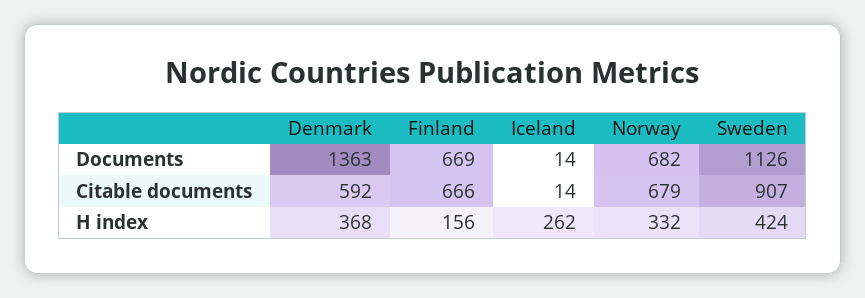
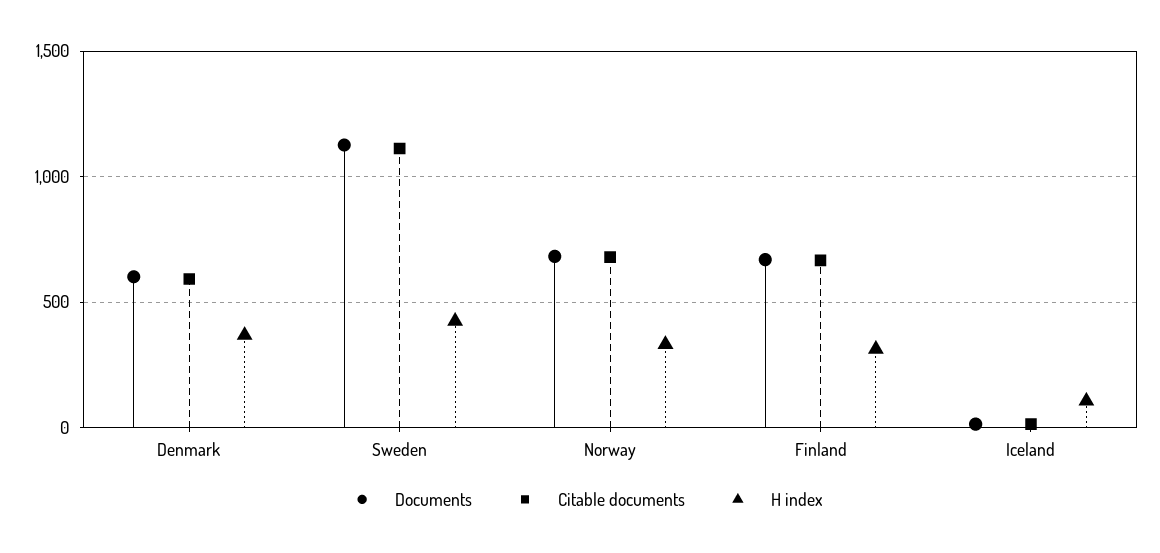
  {
    "Documents": {
-     "Denmark": 1363,
+     "Denmark": 600,
      "Finland": 669,
      "Iceland": 14,
      "Norway": 682,
      "Sweden": 1126
    },
    "Citable documents": {
      "Denmark": 592,
      "Finland": 666,
      "Iceland": 14,
      "Norway": 679,
-     "Sweden": 907
+     "Sweden": 1100
    },
    "H index": {
      "Denmark": 368,
-     "Finland": 156,
+     "Finland": 300,
-     "Iceland": 262,
+     "Iceland": 100,
      "Norway": 332,
      "Sweden": 424
    }
  }

